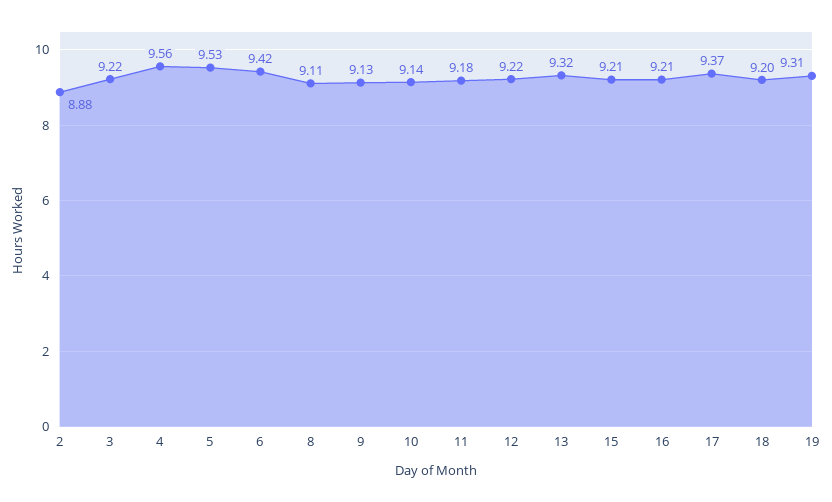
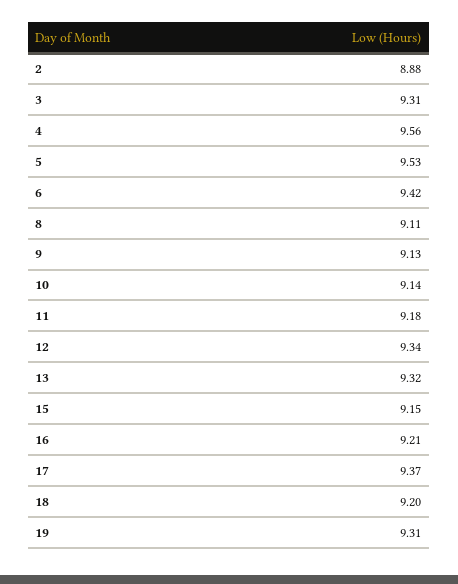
  {
    "2": 8.88,
-   "3": 9.22,
+   "3": 9.31,
    "4": 9.56,
    "5": 9.53,
    "6": 9.42,
    "8": 9.11,
    "9": 9.13,
    "10": 9.14,
    "11": 9.18,
-   "12": 9.22,
+   "12": 9.34,
    "13": 9.32,
-   "15": 9.21,
+   "15": 9.15,
    "16": 9.21,
    "17": 9.37,
    "18": 9.2,
    "19": 9.31
  }

